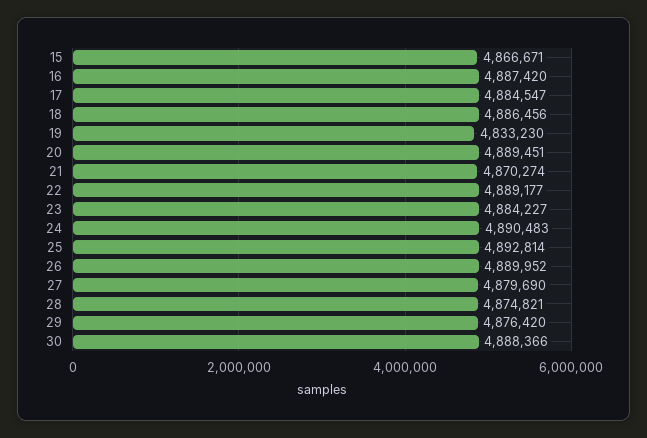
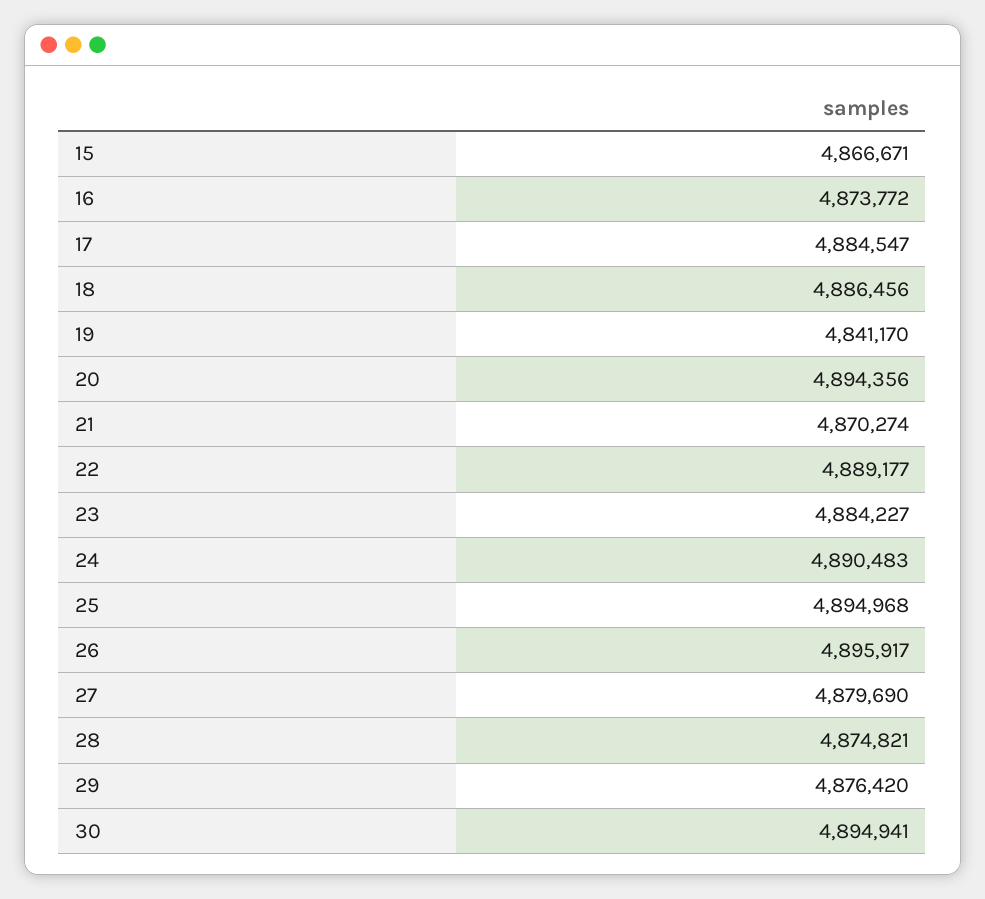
  {
    "15": 4866671,
-   "16": 4887420,
+   "16": 4873772,
    "17": 4884547,
    "18": 4886456,
-   "19": 4833230,
+   "19": 4841170,
-   "20": 4889451,
+   "20": 4894356,
    "21": 4870274,
    "22": 4889177,
    "23": 4884227,
    "24": 4890483,
-   "25": 4892814,
+   "25": 4894968,
-   "26": 4889952,
+   "26": 4895917,
    "27": 4879690,
    "28": 4874821,
    "29": 4876420,
-   "30": 4888366
+   "30": 4894941
  }

